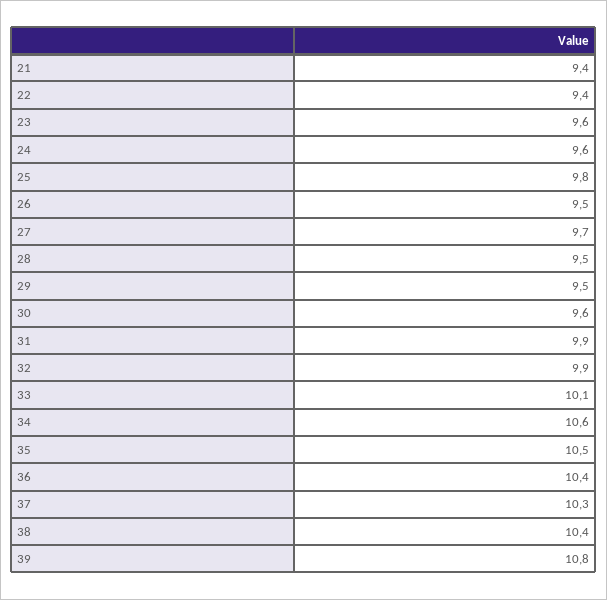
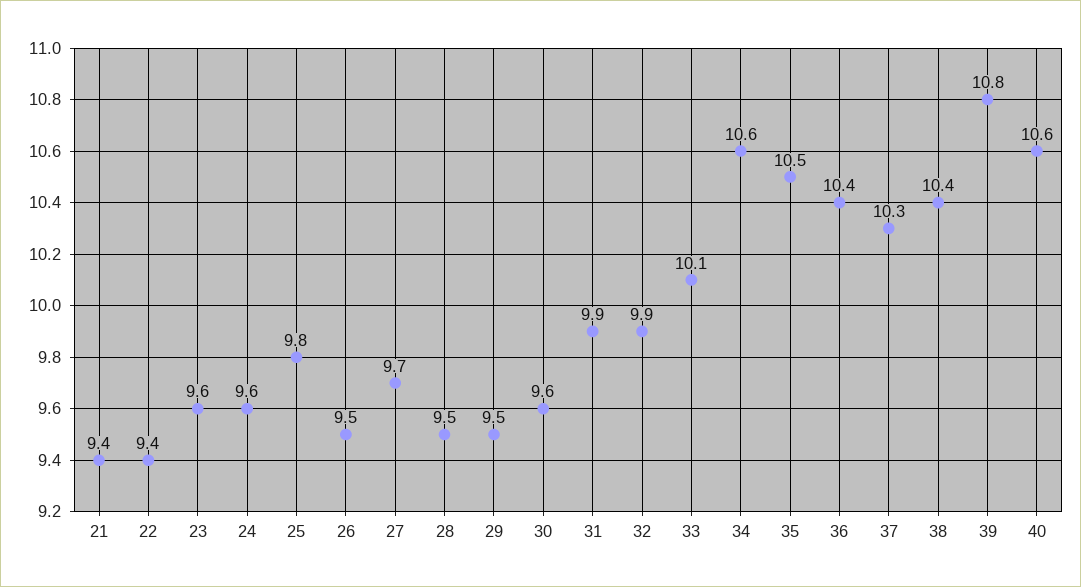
  {
    "21": 9.4,
    "22": 9.4,
    "23": 9.6,
    "24": 9.6,
    "25": 9.8,
    "26": 9.5,
    "27": 9.7,
    "28": 9.5,
    "29": 9.5,
    "30": 9.6,
    "31": 9.9,
    "32": 9.9,
    "33": 10.1,
    "34": 10.6,
    "35": 10.5,
    "36": 10.4,
    "37": 10.3,
    "38": 10.4,
-   "39": 10.8
+   "39": 10.8,
+   "40": 10.6
  }

